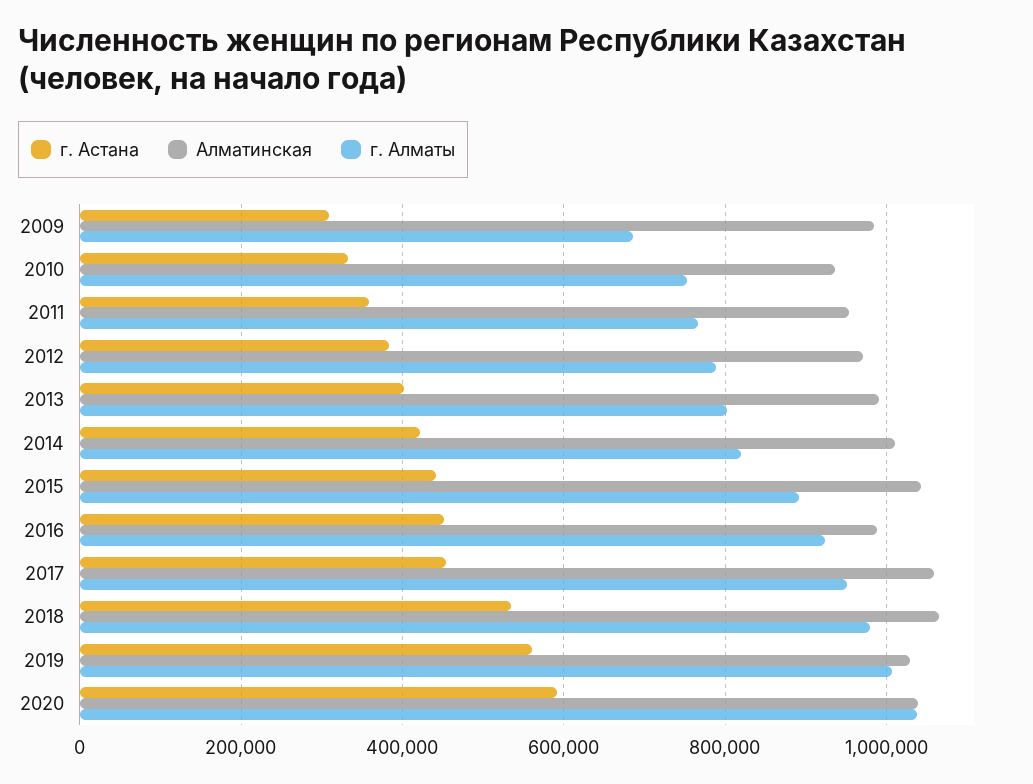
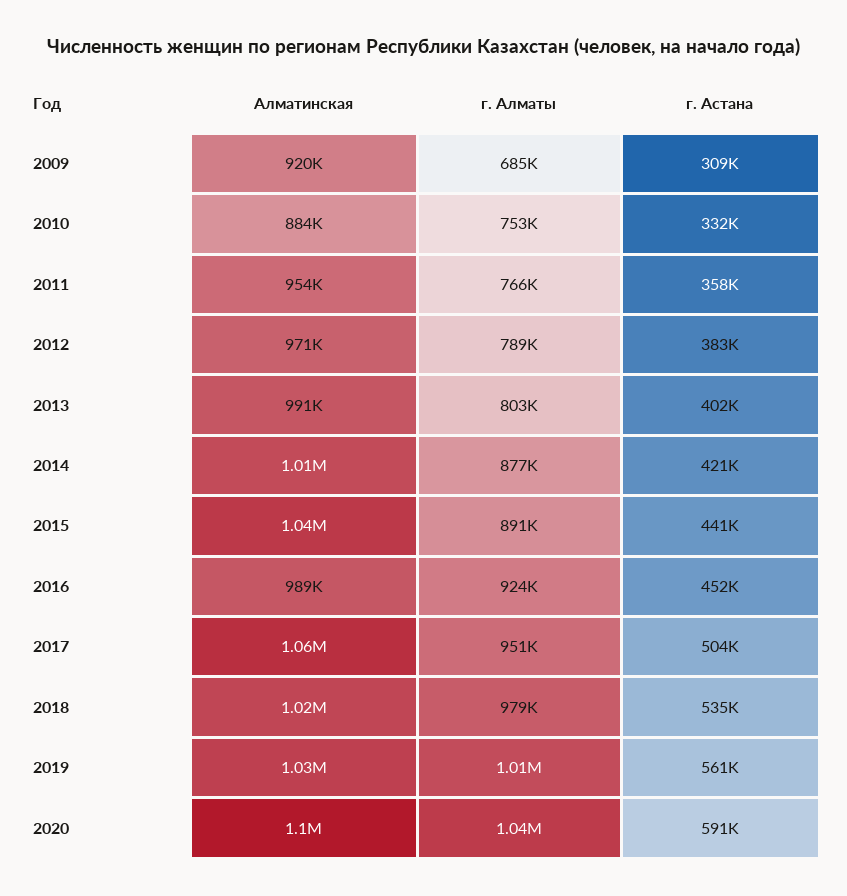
  {
    "г. Астана": {
      "2009": 309000,
      "2010": 332000,
      "2011": 358000,
      "2012": 383000,
      "2013": 402000,
      "2014": 421000,
      "2015": 441000,
      "2016": 452000,
-     "2017": 460000,
+     "2017": 504000,
      "2018": 535000,
      "2019": 561000,
      "2020": 591000
    },
    "Алматинская": {
-     "2009": 980000,
+     "2009": 920000,
-     "2010": 940000,
+     "2010": 884000,
      "2011": 954000,
      "2012": 971000,
      "2013": 991000,
      "2014": 1010000,
      "2015": 1040000,
      "2016": 989000,
      "2017": 1060000,
-     "2018": 1060000,
+     "2018": 1020000,
      "2019": 1030000,
-     "2020": 1040000
+     "2020": 1100000
    },
    "г. Алматы": {
      "2009": 685000,
      "2010": 753000,
      "2011": 766000,
      "2012": 789000,
      "2013": 803000,
-     "2014": 820000,
+     "2014": 877000,
      "2015": 891000,
      "2016": 924000,
      "2017": 951000,
      "2018": 979000,
      "2019": 1010000,
      "2020": 1040000
    }
  }

